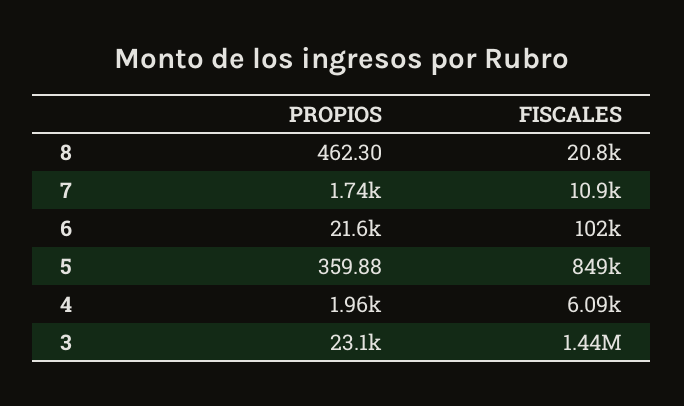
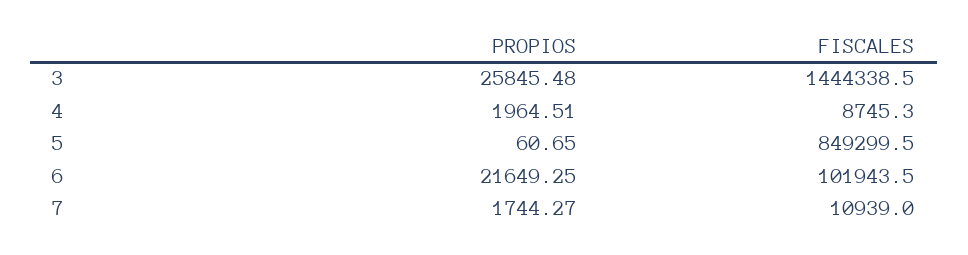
  {
    "PROPIOS": {
-     "8": 462.3,
      "7": 1744.27,
      "6": 21649.25,
-     "5": 359.88,
+     "5": 60.65,
      "4": 1964.51,
-     "3": 23100
+     "3": 25845.48
    },
    "FISCALES": {
-     "8": 20800,
      "7": 10939,
      "6": 101943.5,
      "5": 849299.5,
-     "4": 6090,
+     "4": 8745.3,
      "3": 1444338.5
    }
  }

